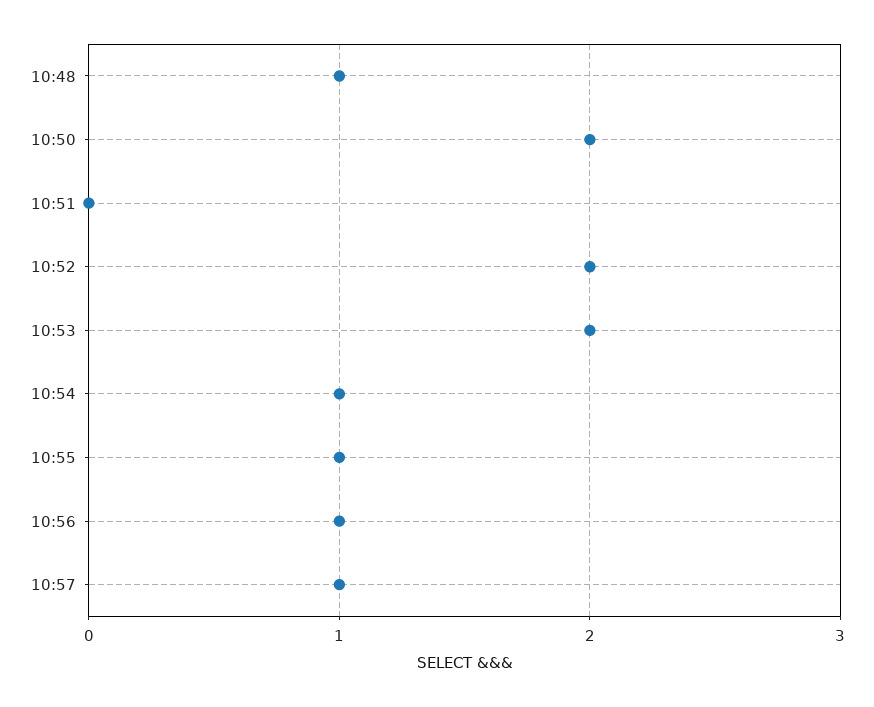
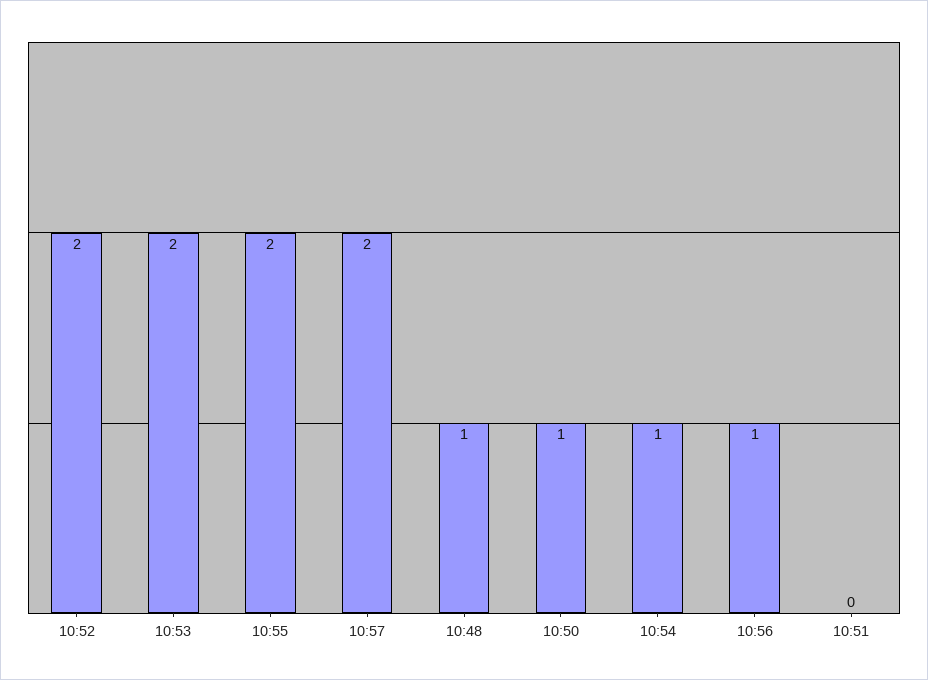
  {
    "10:48": 1,
-   "10:50": 2,
+   "10:50": 1,
    "10:51": 0,
    "10:52": 2,
    "10:53": 2,
    "10:54": 1,
-   "10:55": 1,
+   "10:55": 2,
    "10:56": 1,
-   "10:57": 1
+   "10:57": 2
  }

